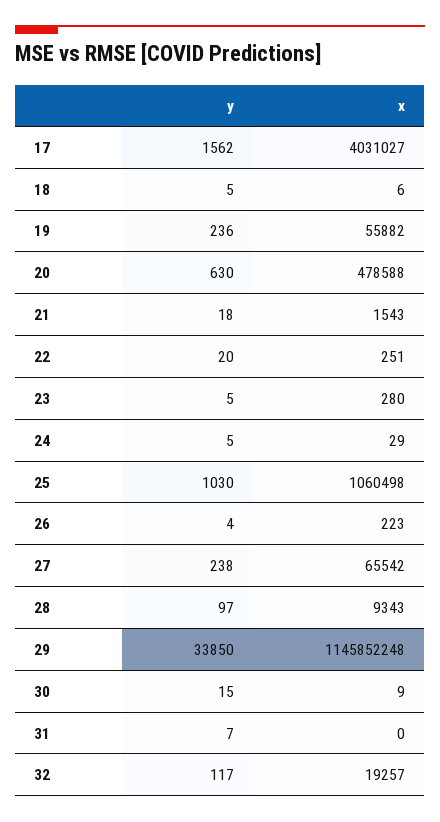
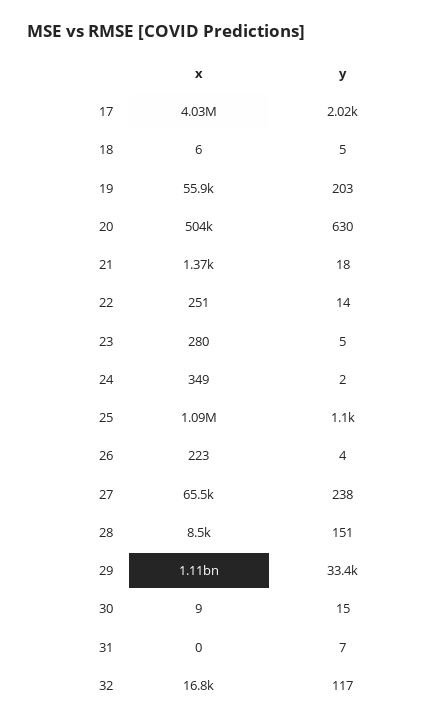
  {
    "y": {
-     "17": 1562,
+     "17": 2020,
      "18": 5,
-     "19": 236,
+     "19": 203,
      "20": 630,
      "21": 18,
-     "22": 20,
+     "22": 14,
      "23": 5,
-     "24": 5,
+     "24": 2,
-     "25": 1030,
+     "25": 1100,
      "26": 4,
      "27": 238,
-     "28": 97,
+     "28": 151,
-     "29": 33850,
+     "29": 33400,
      "30": 15,
      "31": 7,
      "32": 117
    },
    "x": {
      "17": 4031027,
      "18": 6,
      "19": 55882,
-     "20": 478588,
+     "20": 504000,
-     "21": 1543,
+     "21": 1370,
      "22": 251,
      "23": 280,
-     "24": 29,
+     "24": 349,
-     "25": 1060498,
+     "25": 1090000,
      "26": 223,
      "27": 65542,
-     "28": 9343,
+     "28": 8500,
-     "29": 1145852248,
+     "29": 1110000000,
      "30": 9,
      "31": 0,
-     "32": 19257
+     "32": 16800
    }
  }

